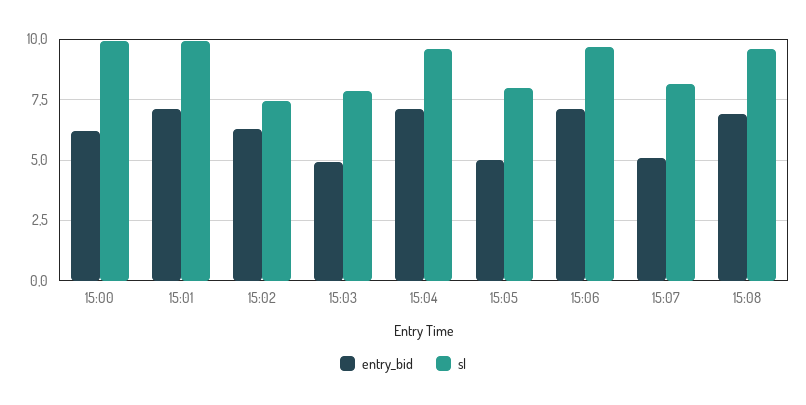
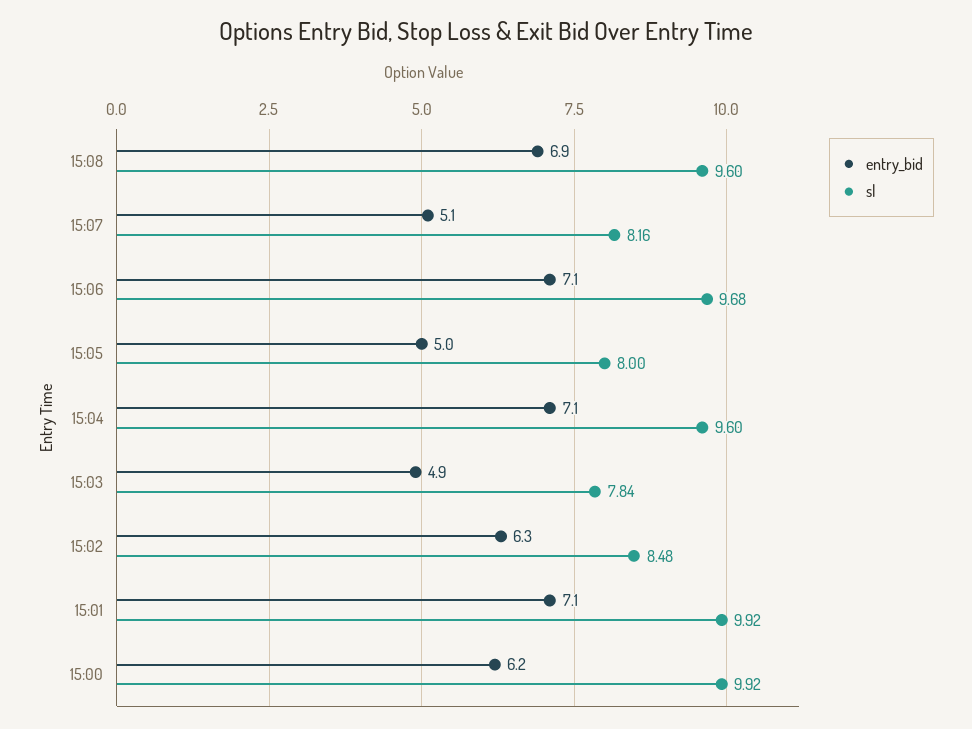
  {
    "entry_bid": {
      "15:00": 6.2,
      "15:01": 7.1,
      "15:02": 6.3,
      "15:03": 4.9,
      "15:04": 7.1,
      "15:05": 5,
      "15:06": 7.1,
      "15:07": 5.1,
      "15:08": 6.9
    },
    "sl": {
      "15:00": 9.92,
      "15:01": 9.92,
-     "15:02": 7.5,
+     "15:02": 8.48,
      "15:03": 7.84,
      "15:04": 9.6,
      "15:05": 8,
      "15:06": 9.68,
      "15:07": 8.16,
      "15:08": 9.6
    }
  }

